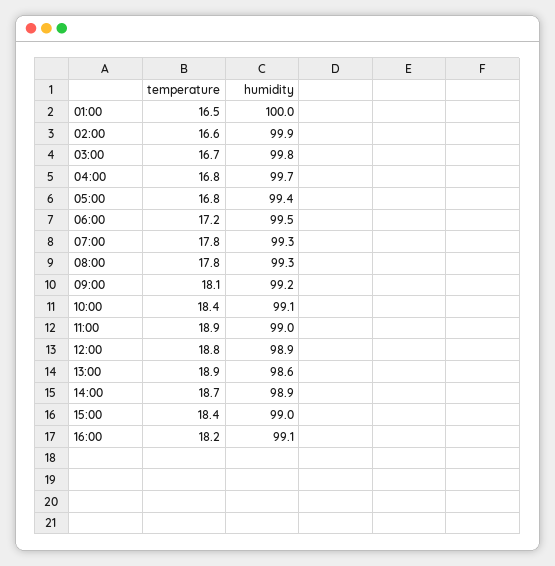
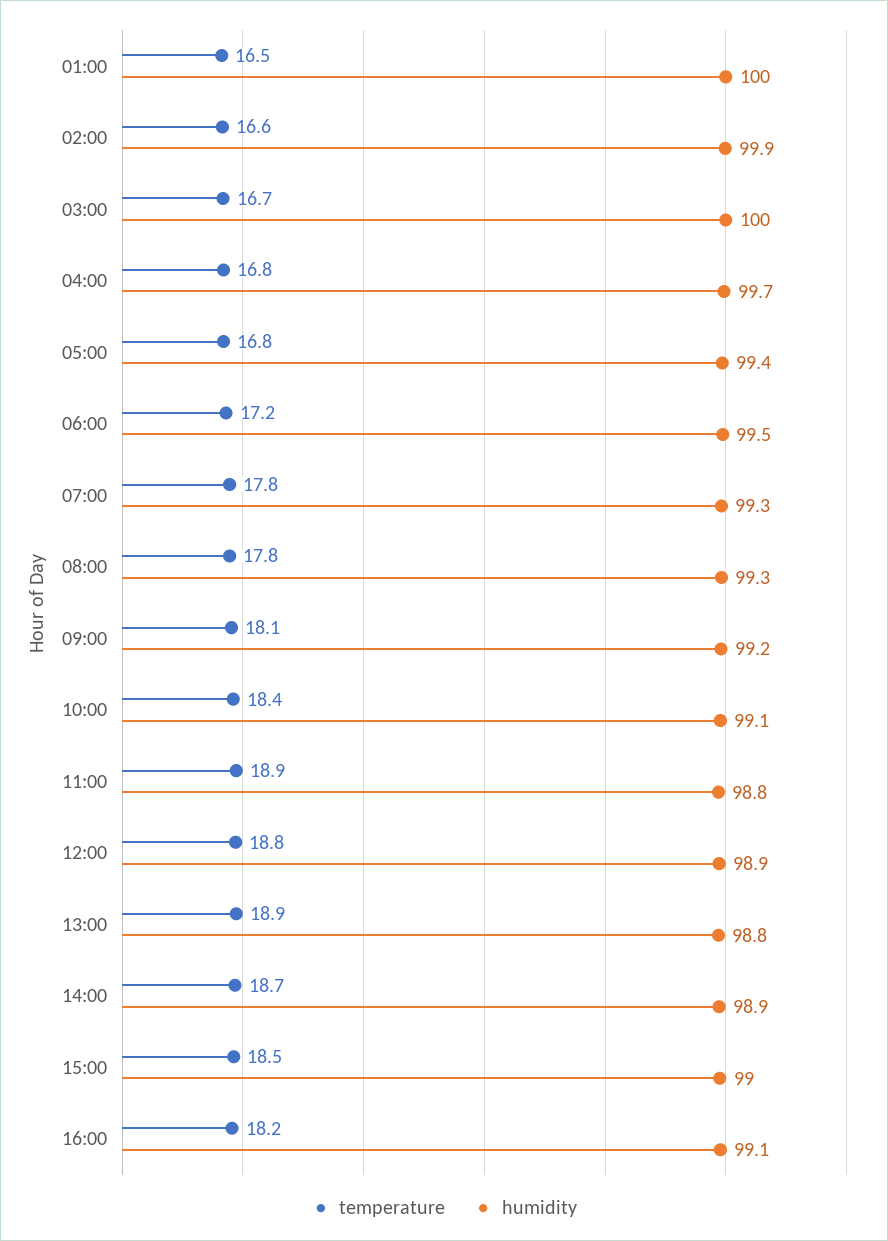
  {
    "temperature": {
      "01:00": 16.5,
      "02:00": 16.6,
      "03:00": 16.7,
      "04:00": 16.8,
      "05:00": 16.8,
      "06:00": 17.2,
      "07:00": 17.8,
      "08:00": 17.8,
      "09:00": 18.1,
      "10:00": 18.4,
      "11:00": 18.9,
      "12:00": 18.8,
      "13:00": 18.9,
      "14:00": 18.7,
-     "15:00": 18.4,
+     "15:00": 18.5,
      "16:00": 18.2
    },
    "humidity": {
      "01:00": 100,
      "02:00": 99.9,
-     "03:00": 99.8,
+     "03:00": 100,
      "04:00": 99.7,
      "05:00": 99.4,
      "06:00": 99.5,
      "07:00": 99.3,
      "08:00": 99.3,
      "09:00": 99.2,
      "10:00": 99.1,
-     "11:00": 99,
+     "11:00": 98.8,
      "12:00": 98.9,
-     "13:00": 98.6,
+     "13:00": 98.8,
      "14:00": 98.9,
      "15:00": 99,
      "16:00": 99.1
    }
  }

